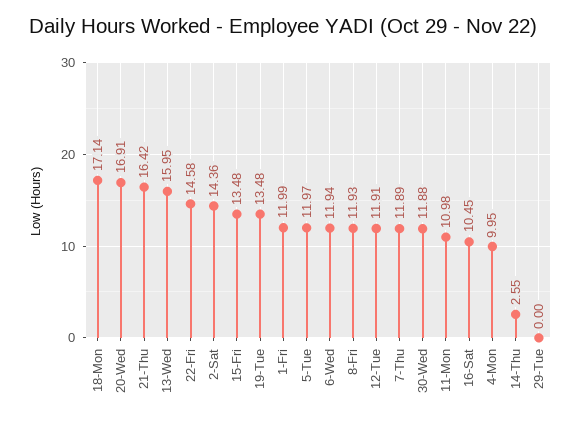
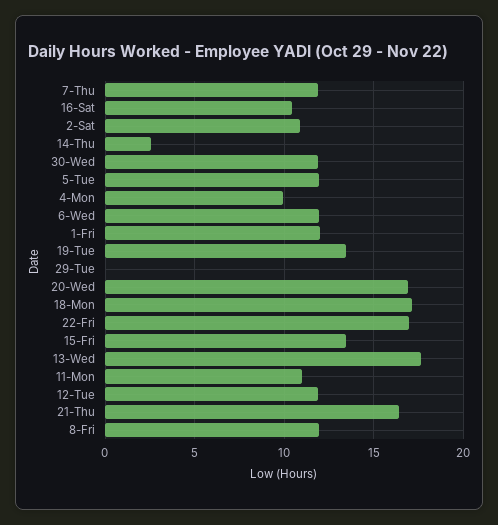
  {
    "18-Mon": 17.14,
    "20-Wed": 16.91,
    "21-Thu": 16.42,
-   "13-Wed": 15.95,
+   "13-Wed": 17.5,
-   "22-Fri": 14.58,
+   "22-Fri": 17,
-   "2-Sat": 14.36,
+   "2-Sat": 11,
    "15-Fri": 13.48,
    "19-Tue": 13.48,
    "1-Fri": 11.99,
    "5-Tue": 11.97,
    "6-Wed": 11.94,
    "8-Fri": 11.93,
    "12-Tue": 11.91,
    "7-Thu": 11.89,
    "30-Wed": 11.88,
    "11-Mon": 10.98,
    "16-Sat": 10.45,
    "4-Mon": 9.95,
    "14-Thu": 2.55,
    "29-Tue": 0
  }

